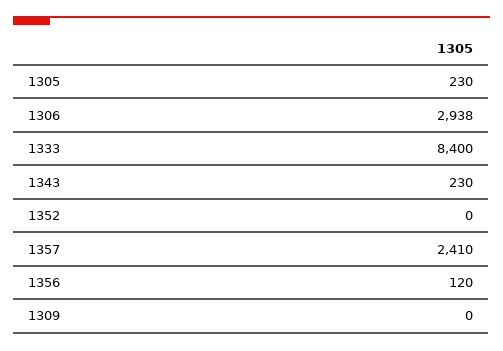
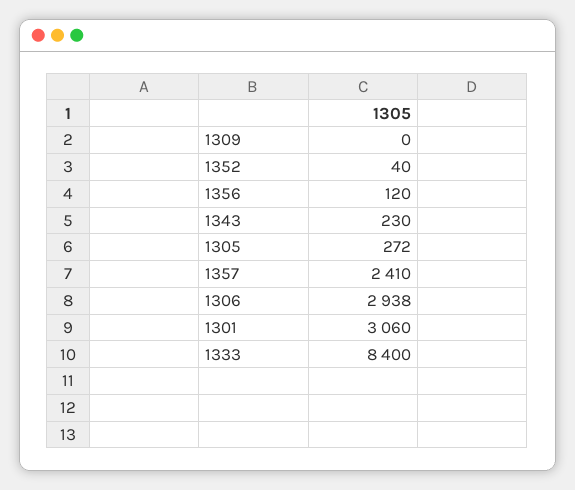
  {
-   "1305": 230,
+   "1305": 272,
    "1306": 2938,
    "1333": 8400,
    "1343": 230,
-   "1352": 0,
+   "1352": 40,
    "1357": 2410,
    "1356": 120,
-   "1309": 0
+   "1309": 0,
+   "1301": 3060
  }

